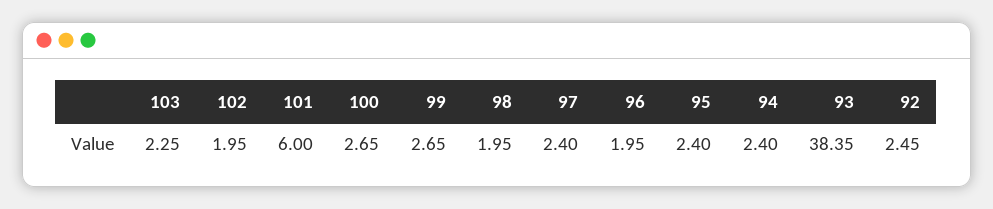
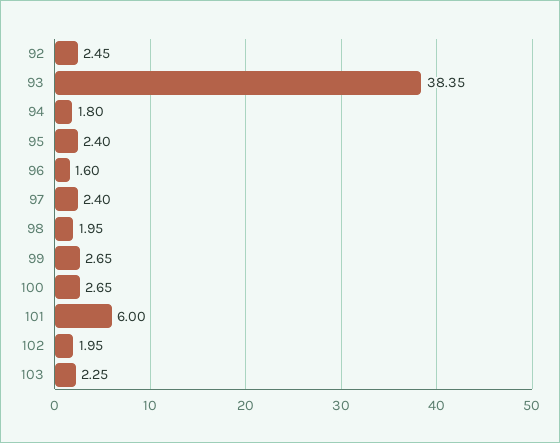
  {
    "103": 2.25,
    "102": 1.95,
    "101": 6,
    "100": 2.65,
    "99": 2.65,
    "98": 1.95,
    "97": 2.4,
-   "96": 1.95,
+   "96": 1.6,
    "95": 2.4,
-   "94": 2.4,
+   "94": 1.8,
    "93": 38.35,
    "92": 2.45
  }

